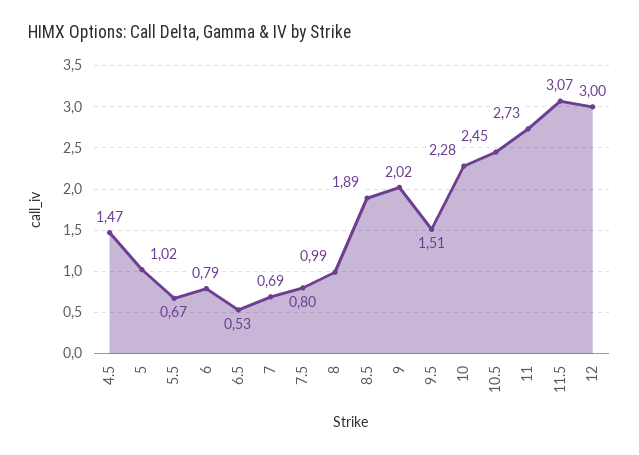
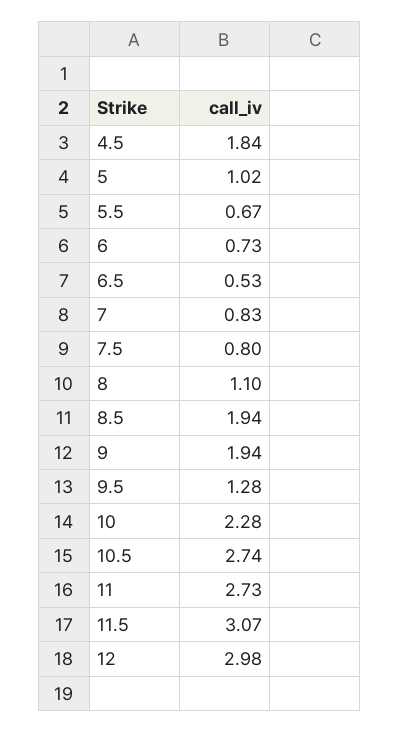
  {
-   "4.5": 1.47,
+   "4.5": 1.84,
    "5": 1.02,
    "5.5": 0.67,
-   "6": 0.79,
+   "6": 0.73,
    "6.5": 0.53,
-   "7": 0.69,
+   "7": 0.83,
    "7.5": 0.8,
-   "8": 0.99,
+   "8": 1.1,
-   "8.5": 1.89,
+   "8.5": 1.94,
-   "9": 2.02,
+   "9": 1.94,
-   "9.5": 1.51,
+   "9.5": 1.28,
    "10": 2.28,
-   "10.5": 2.45,
+   "10.5": 2.74,
    "11": 2.73,
    "11.5": 3.07,
-   "12": 3
+   "12": 2.98
  }

